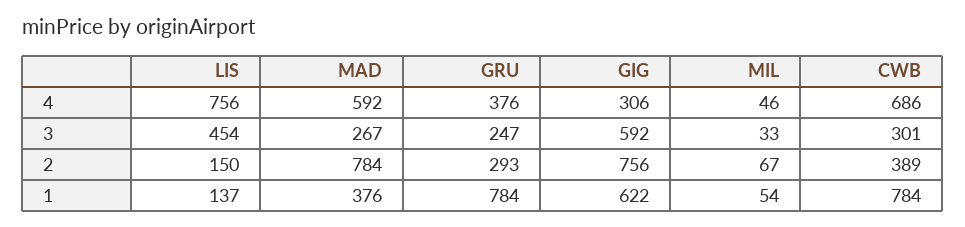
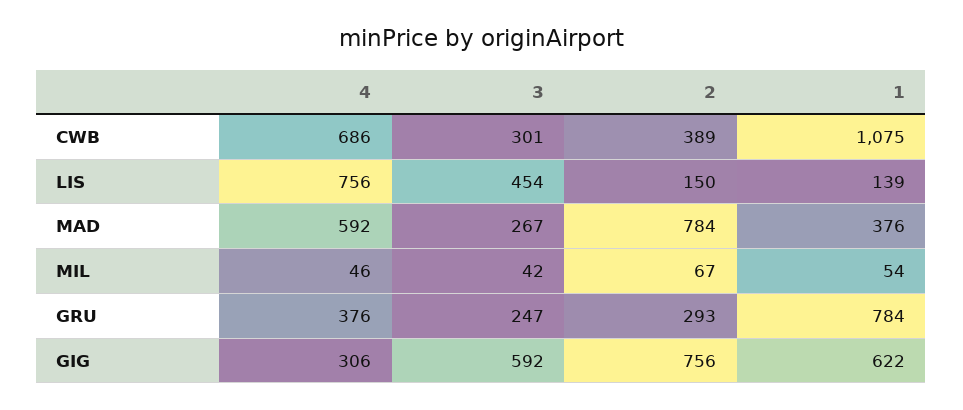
  {
    "LIS": {
      "4": 756,
      "3": 454,
      "2": 150,
-     "1": 137
+     "1": 139
    },
    "MAD": {
      "4": 592,
      "3": 267,
      "2": 784,
      "1": 376
    },
    "GRU": {
      "4": 376,
      "3": 247,
      "2": 293,
      "1": 784
    },
    "GIG": {
      "4": 306,
      "3": 592,
      "2": 756,
      "1": 622
    },
    "MIL": {
      "4": 46,
-     "3": 33,
+     "3": 42,
      "2": 67,
      "1": 54
    },
    "CWB": {
      "4": 686,
      "3": 301,
      "2": 389,
-     "1": 784
+     "1": 1075
    }
  }

